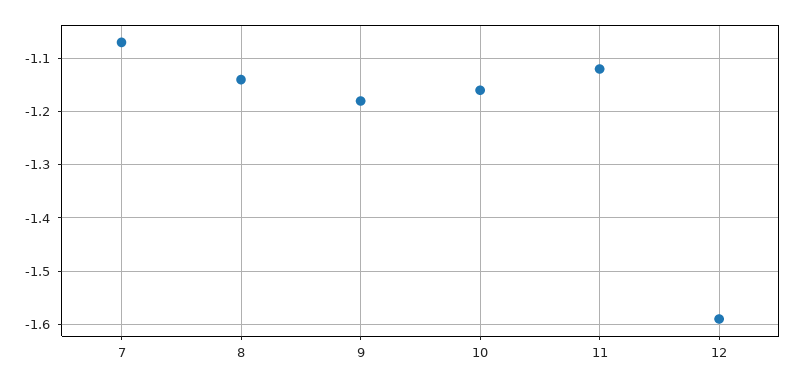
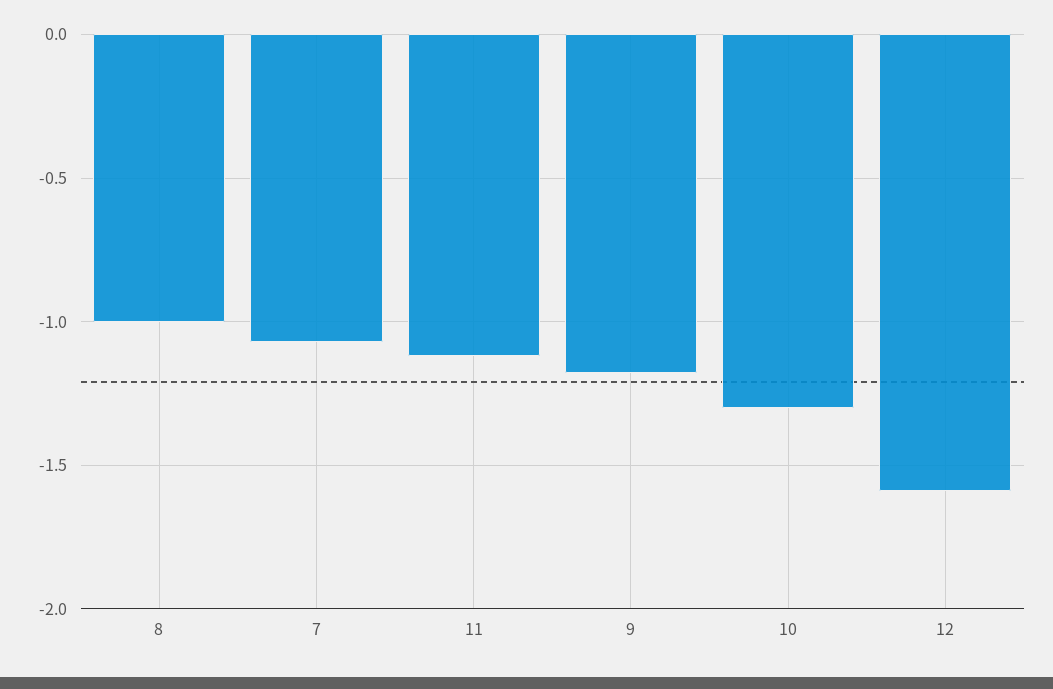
  {
    "7": -1.05,
-   "8": -1.15,
+   "8": -1,
    "9": -1.2,
-   "10": -1.15,
+   "10": -1.3,
    "11": -1.1,
    "12": -1.6
  }

